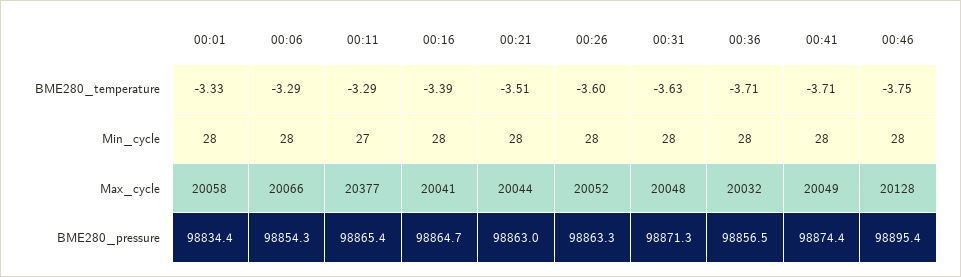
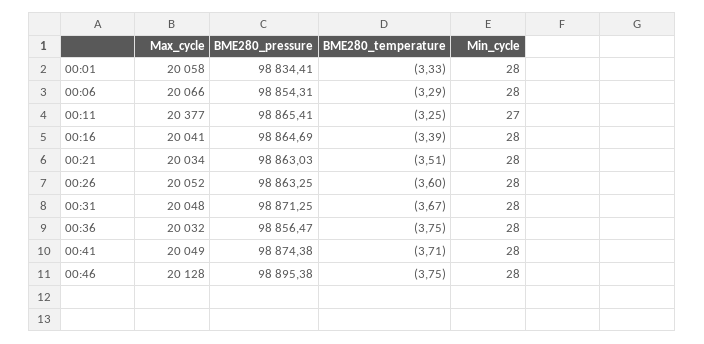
  {
    "00:01": {
      "BME280_temperature": -3.33,
      "Min_cycle": 28,
      "Max_cycle": 20058,
      "BME280_pressure": 98834.41
    },
    "00:06": {
      "BME280_temperature": -3.29,
      "Min_cycle": 28,
      "Max_cycle": 20066,
      "BME280_pressure": 98854.31
    },
    "00:11": {
-     "BME280_temperature": -3.29,
+     "BME280_temperature": -3.25,
      "Min_cycle": 27,
      "Max_cycle": 20377,
      "BME280_pressure": 98865.41
    },
    "00:16": {
      "BME280_temperature": -3.39,
      "Min_cycle": 28,
      "Max_cycle": 20041,
      "BME280_pressure": 98864.69
    },
    "00:21": {
      "BME280_temperature": -3.51,
      "Min_cycle": 28,
-     "Max_cycle": 20044,
+     "Max_cycle": 20034,
      "BME280_pressure": 98863.03
    },
    "00:26": {
      "BME280_temperature": -3.6,
      "Min_cycle": 28,
      "Max_cycle": 20052,
      "BME280_pressure": 98863.25
    },
    "00:31": {
-     "BME280_temperature": -3.63,
+     "BME280_temperature": -3.67,
      "Min_cycle": 28,
      "Max_cycle": 20048,
      "BME280_pressure": 98871.25
    },
    "00:36": {
-     "BME280_temperature": -3.71,
+     "BME280_temperature": -3.75,
      "Min_cycle": 28,
      "Max_cycle": 20032,
      "BME280_pressure": 98856.47
    },
    "00:41": {
      "BME280_temperature": -3.71,
      "Min_cycle": 28,
      "Max_cycle": 20049,
      "BME280_pressure": 98874.38
    },
    "00:46": {
      "BME280_temperature": -3.75,
      "Min_cycle": 28,
      "Max_cycle": 20128,
      "BME280_pressure": 98895.38
    }
  }

